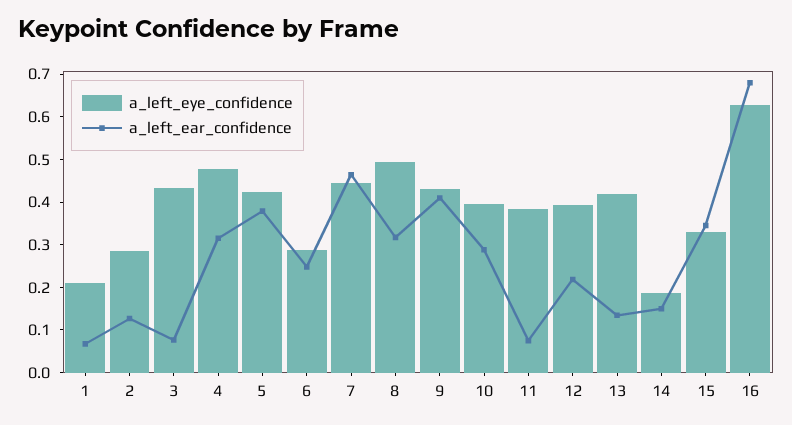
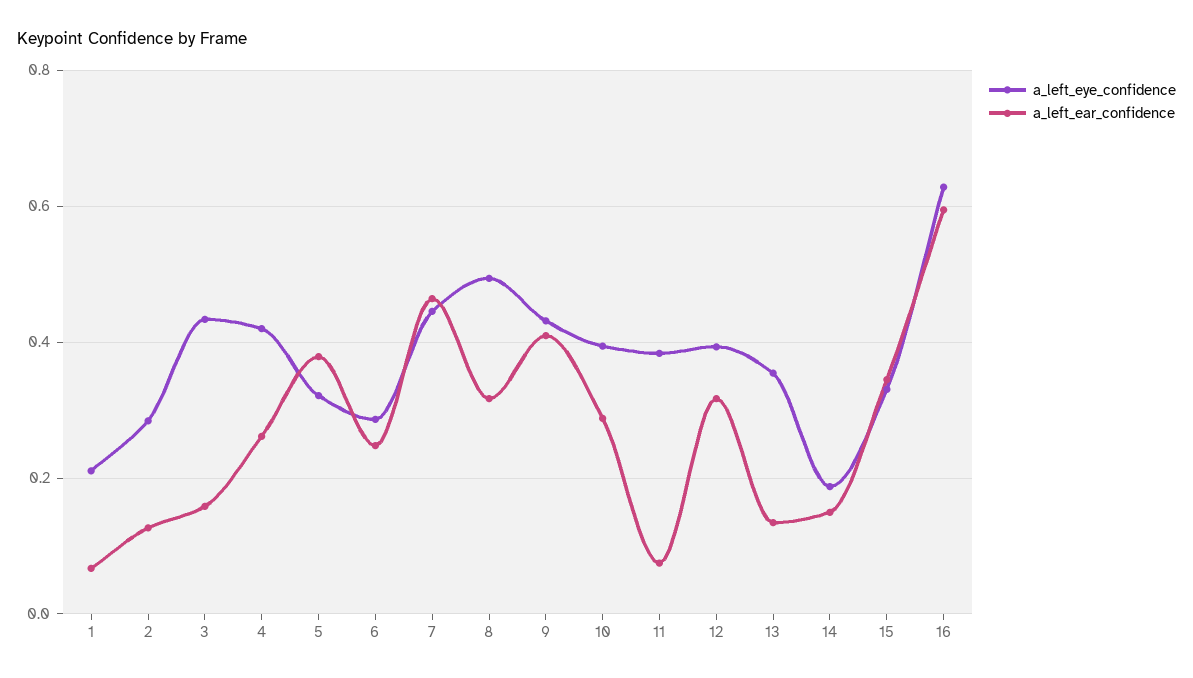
  {
    "a_left_eye_confidence": {
      "1": 0.22,
      "2": 0.28,
      "3": 0.44,
-     "4": 0.48,
+     "4": 0.42,
-     "5": 0.42,
+     "5": 0.32,
      "6": 0.28,
      "7": 0.44,
      "8": 0.5,
      "9": 0.44,
      "10": 0.4,
      "11": 0.38,
      "12": 0.4,
-     "13": 0.42,
+     "13": 0.36,
      "14": 0.18,
      "15": 0.34,
      "16": 0.62
    },
    "a_left_ear_confidence": {
      "1": 0.06,
      "2": 0.12,
-     "3": 0.08,
+     "3": 0.16,
-     "4": 0.32,
+     "4": 0.26,
      "5": 0.38,
      "6": 0.24,
      "7": 0.46,
      "8": 0.32,
      "9": 0.4,
      "10": 0.28,
      "11": 0.08,
-     "12": 0.22,
+     "12": 0.32,
      "13": 0.14,
      "14": 0.14,
      "15": 0.34,
-     "16": 0.68
+     "16": 0.6
    }
  }

